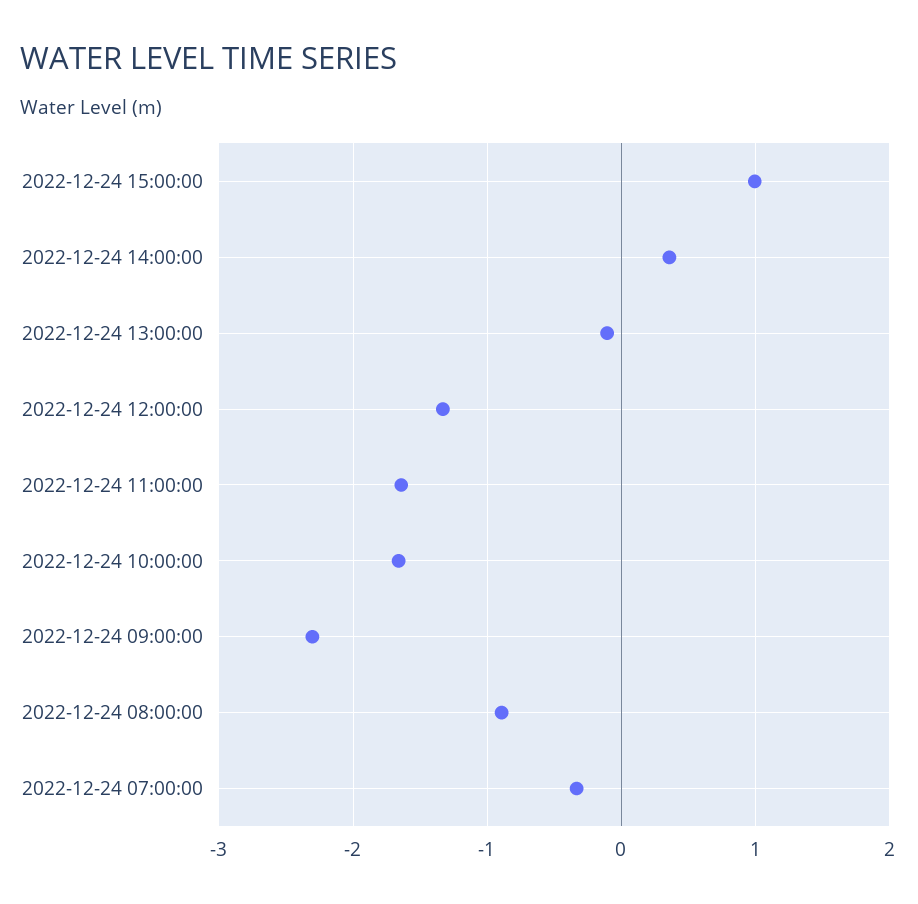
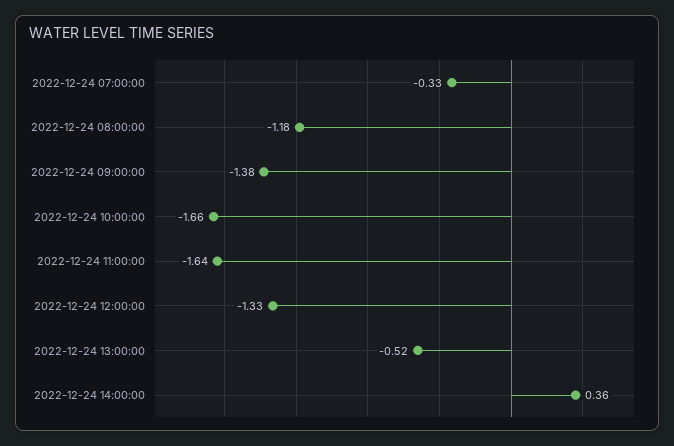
  {
-   "2022-12-24 15:00:00": 1,
    "2022-12-24 14:00:00": 0.36,
-   "2022-12-24 13:00:00": -0.1,
+   "2022-12-24 13:00:00": -0.52,
    "2022-12-24 12:00:00": -1.33,
    "2022-12-24 11:00:00": -1.64,
    "2022-12-24 10:00:00": -1.66,
-   "2022-12-24 09:00:00": -2.3,
+   "2022-12-24 09:00:00": -1.38,
-   "2022-12-24 08:00:00": -0.9,
+   "2022-12-24 08:00:00": -1.18,
    "2022-12-24 07:00:00": -0.33
  }

